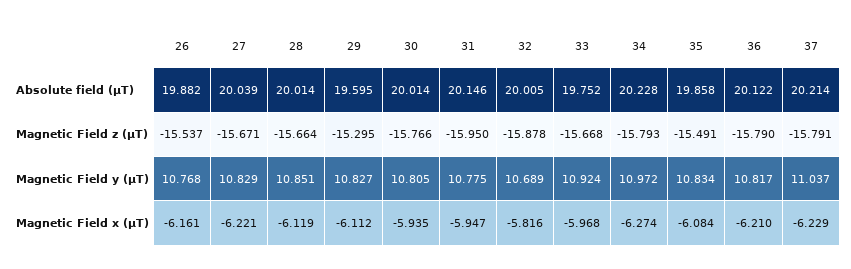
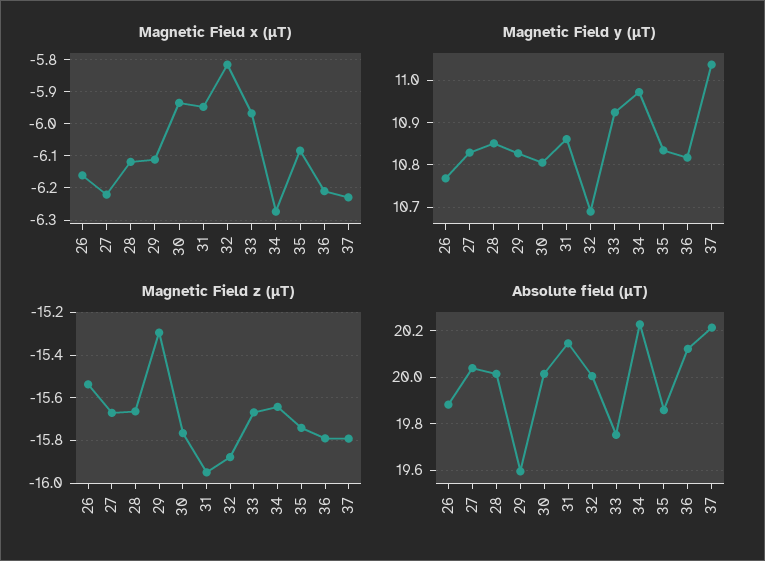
  {
    "Absolute field (µT)": {
      "26": 19.882,
      "27": 20.039,
      "28": 20.014,
      "29": 19.595,
      "30": 20.014,
      "31": 20.146,
      "32": 20.005,
      "33": 19.752,
      "34": 20.228,
      "35": 19.858,
      "36": 20.122,
      "37": 20.214
    },
    "Magnetic Field z (µT)": {
      "26": -15.537,
      "27": -15.671,
      "28": -15.664,
      "29": -15.295,
      "30": -15.766,
      "31": -15.95,
      "32": -15.878,
      "33": -15.668,
-     "34": -15.793,
+     "34": -15.65,
-     "35": -15.491,
+     "35": -15.75,
      "36": -15.79,
      "37": -15.791
    },
    "Magnetic Field y (µT)": {
      "26": 10.768,
      "27": 10.829,
      "28": 10.851,
      "29": 10.827,
      "30": 10.805,
-     "31": 10.775,
+     "31": 10.86,
      "32": 10.689,
      "33": 10.924,
      "34": 10.972,
      "35": 10.834,
      "36": 10.817,
      "37": 11.037
    },
    "Magnetic Field x (µT)": {
      "26": -6.161,
      "27": -6.221,
      "28": -6.119,
      "29": -6.112,
      "30": -5.935,
      "31": -5.947,
      "32": -5.816,
      "33": -5.968,
      "34": -6.274,
      "35": -6.084,
      "36": -6.21,
      "37": -6.229
    }
  }

